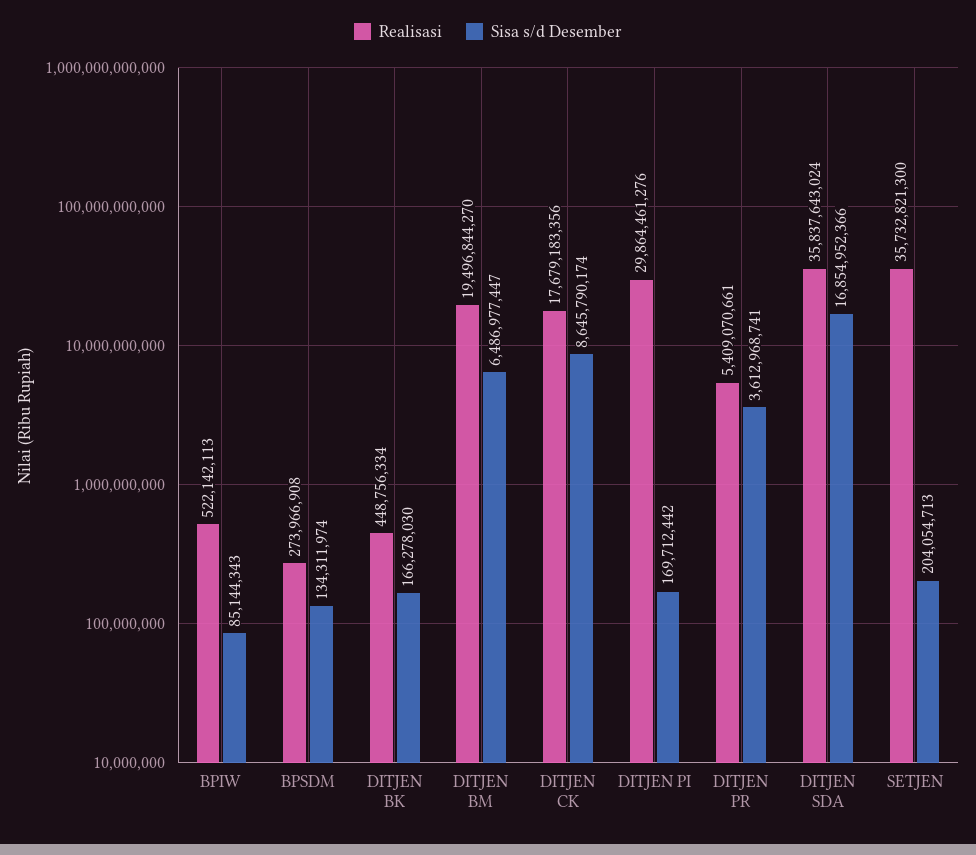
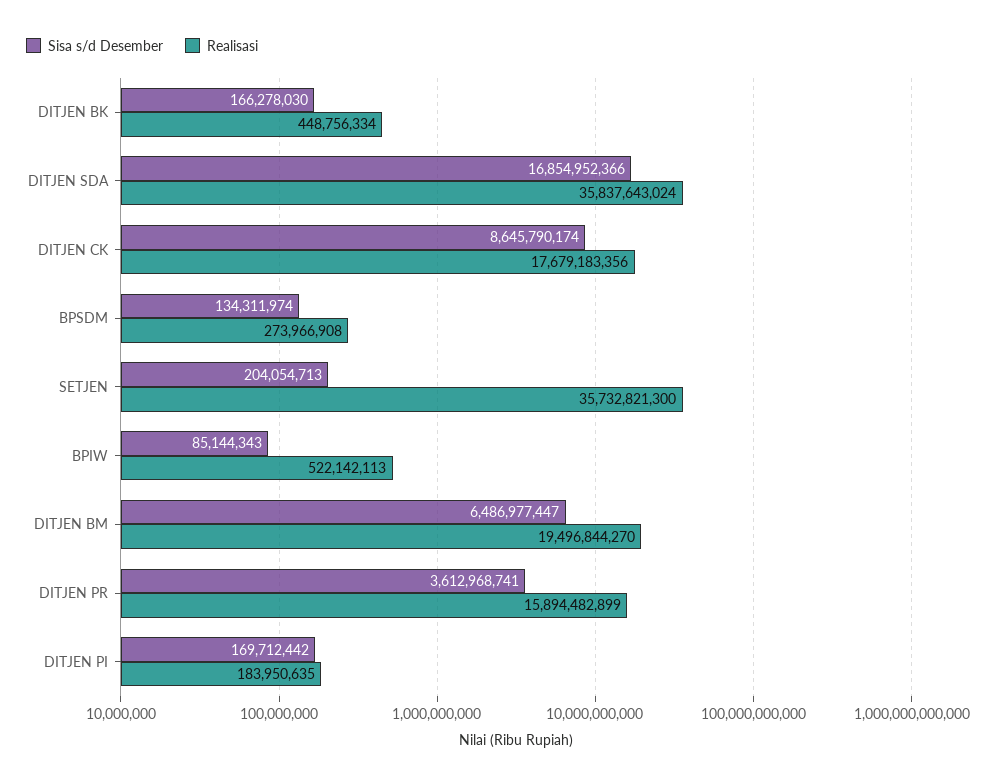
  {
    "Realisasi": {
      "BPIW": 522142113,
      "BPSDM": 273966908,
      "DITJEN BK": 448756334,
      "DITJEN BM": 19496844270,
      "DITJEN CK": 17679183356,
-     "DITJEN PI": 29864461276,
+     "DITJEN PI": 183950635,
-     "DITJEN PR": 5409070661,
+     "DITJEN PR": 15894482899,
      "DITJEN SDA": 35837643024,
      "SETJEN": 35732821300
    },
    "Sisa s/d Desember": {
      "BPIW": 85144343,
      "BPSDM": 134311974,
      "DITJEN BK": 166278030,
      "DITJEN BM": 6486977447,
      "DITJEN CK": 8645790174,
      "DITJEN PI": 169712442,
      "DITJEN PR": 3612968741,
      "DITJEN SDA": 16854952366,
      "SETJEN": 204054713
    }
  }

